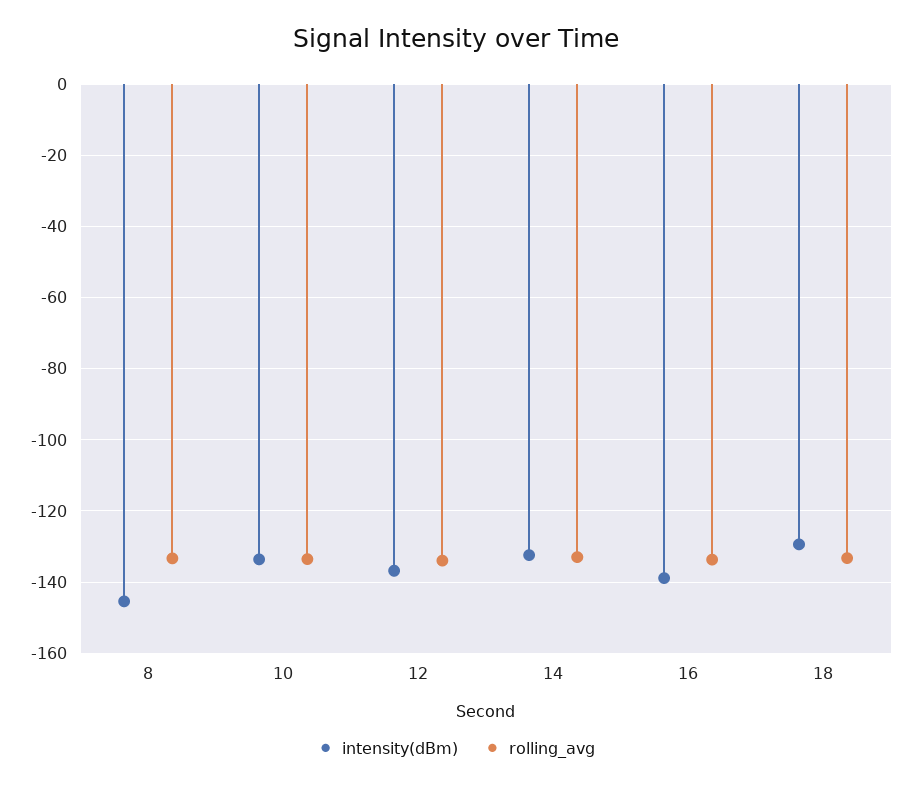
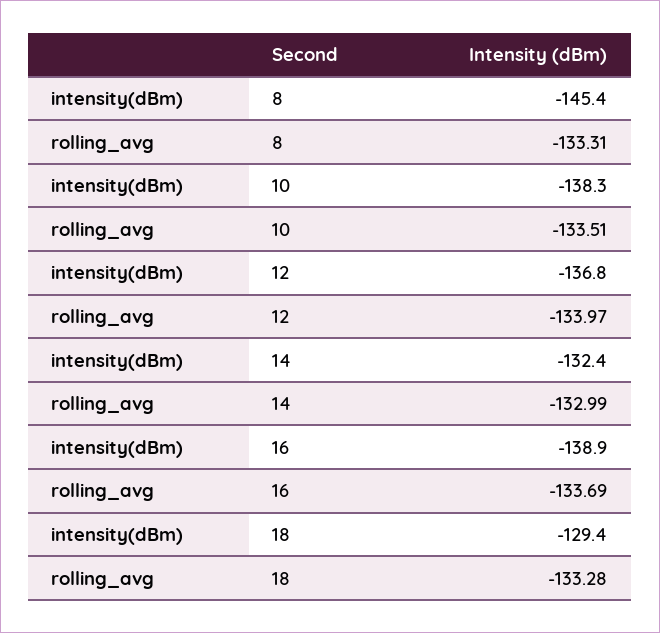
  {
    "intensity(dBm)": {
      "8": -145.4,
-     "10": -134,
+     "10": -138.3,
      "12": -136.8,
      "14": -132.4,
      "16": -138.9,
      "18": -129.4
    },
    "rolling_avg": {
      "8": -133.31,
      "10": -133.51,
      "12": -133.97,
      "14": -132.99,
      "16": -133.69,
      "18": -133.28
    }
  }

